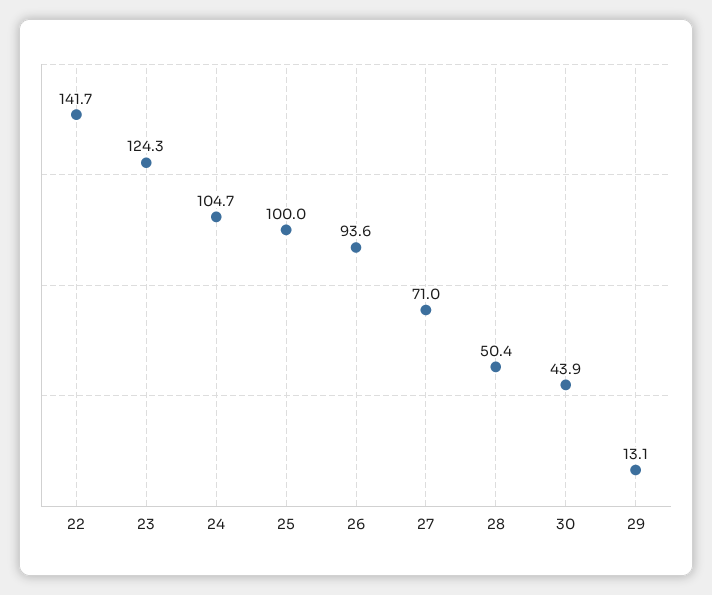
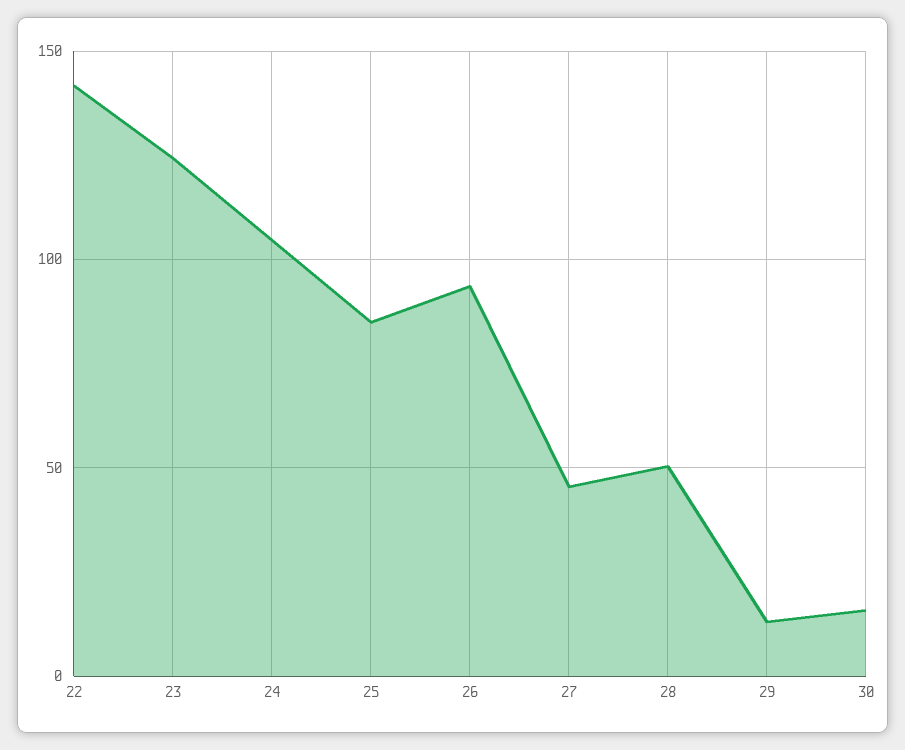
  {
    "22": 141.7,
    "23": 124.3,
    "24": 104.7,
-   "25": 100,
+   "25": 85,
    "26": 93.6,
-   "27": 71,
+   "27": 45,
    "28": 50.4,
-   "30": 43.9,
+   "30": 15,
    "29": 13.1
  }

